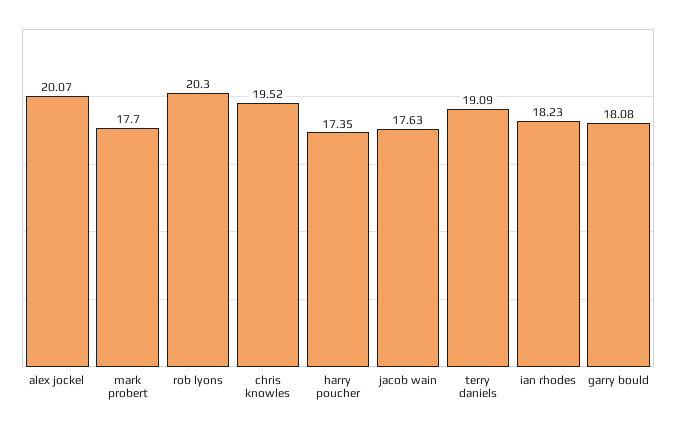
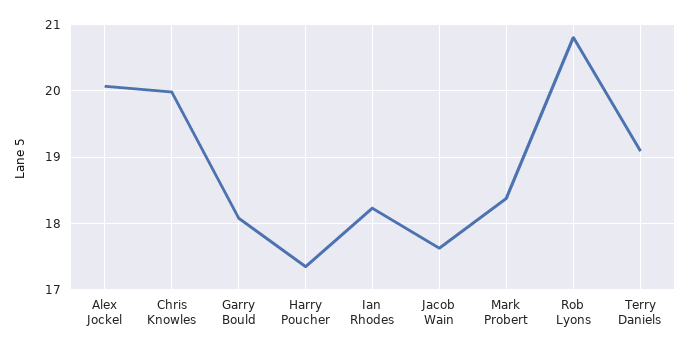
  {
    "alex jockel": 20.07,
-   "mark probert": 17.7,
+   "mark probert": 18.4,
-   "rob lyons": 20.3,
+   "rob lyons": 20.8,
-   "chris knowles": 19.52,
+   "chris knowles": 20,
    "harry poucher": 17.35,
    "jacob wain": 17.63,
    "terry daniels": 19.09,
    "ian rhodes": 18.23,
    "garry bould": 18.08
  }

